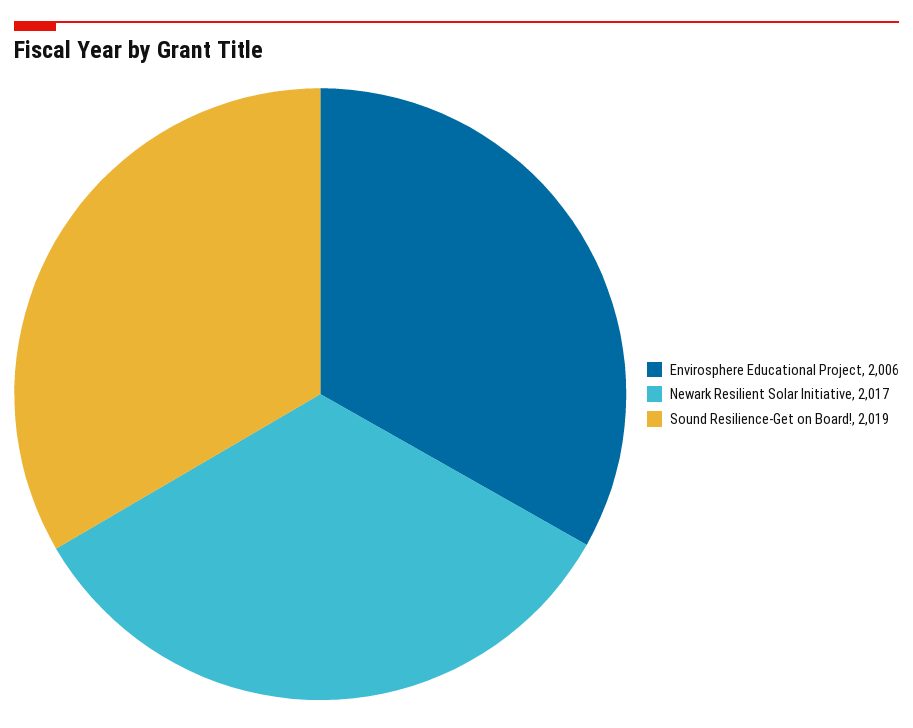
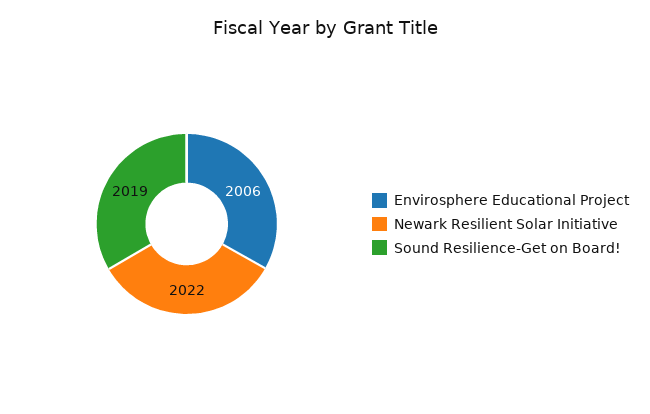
  {
    "Envirosphere Educational Project": 2006,
-   "Newark Resilient Solar Initiative": 2017,
+   "Newark Resilient Solar Initiative": 2022,
    "Sound Resilience-Get on Board!": 2019
  }

